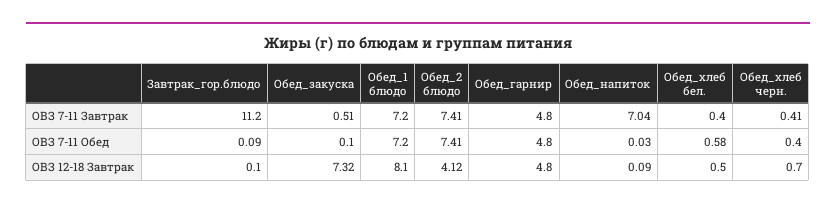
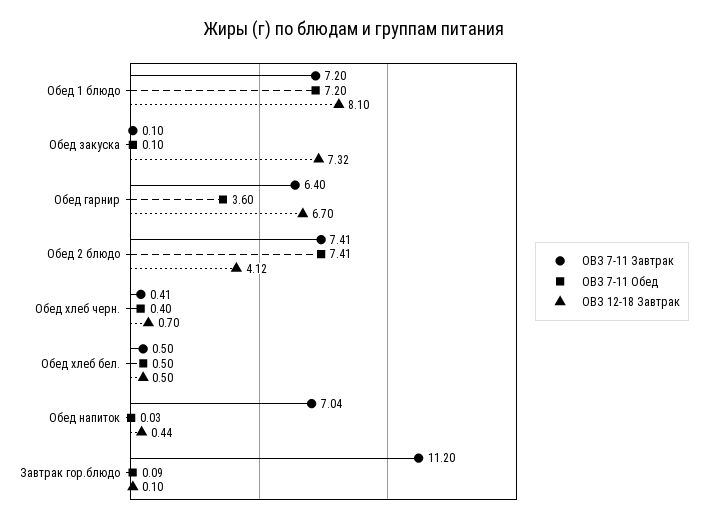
  {
    "ОВЗ 7-11 Завтрак": {
      "Завтрак_гор.блюдо": 11.2,
-     "Обед_закуска": 0.51,
+     "Обед_закуска": 0.1,
      "Обед_1 блюдо": 7.2,
      "Обед_2 блюдо": 7.41,
-     "Обед_гарнир": 4.8,
+     "Обед_гарнир": 6.4,
      "Обед_напиток": 7.04,
-     "Обед_хлеб бел.": 0.4,
+     "Обед_хлеб бел.": 0.5,
      "Обед_хлеб черн.": 0.41
    },
    "ОВЗ 7-11 Обед": {
      "Завтрак_гор.блюдо": 0.09,
      "Обед_закуска": 0.1,
      "Обед_1 блюдо": 7.2,
      "Обед_2 блюдо": 7.41,
-     "Обед_гарнир": 4.8,
+     "Обед_гарнир": 3.6,
      "Обед_напиток": 0.03,
-     "Обед_хлеб бел.": 0.58,
+     "Обед_хлеб бел.": 0.5,
      "Обед_хлеб черн.": 0.4
    },
    "ОВЗ 12-18 Завтрак": {
      "Завтрак_гор.блюдо": 0.1,
      "Обед_закуска": 7.32,
      "Обед_1 блюдо": 8.1,
      "Обед_2 блюдо": 4.12,
-     "Обед_гарнир": 4.8,
+     "Обед_гарнир": 6.7,
-     "Обед_напиток": 0.09,
+     "Обед_напиток": 0.44,
      "Обед_хлеб бел.": 0.5,
      "Обед_хлеб черн.": 0.7
    }
  }

